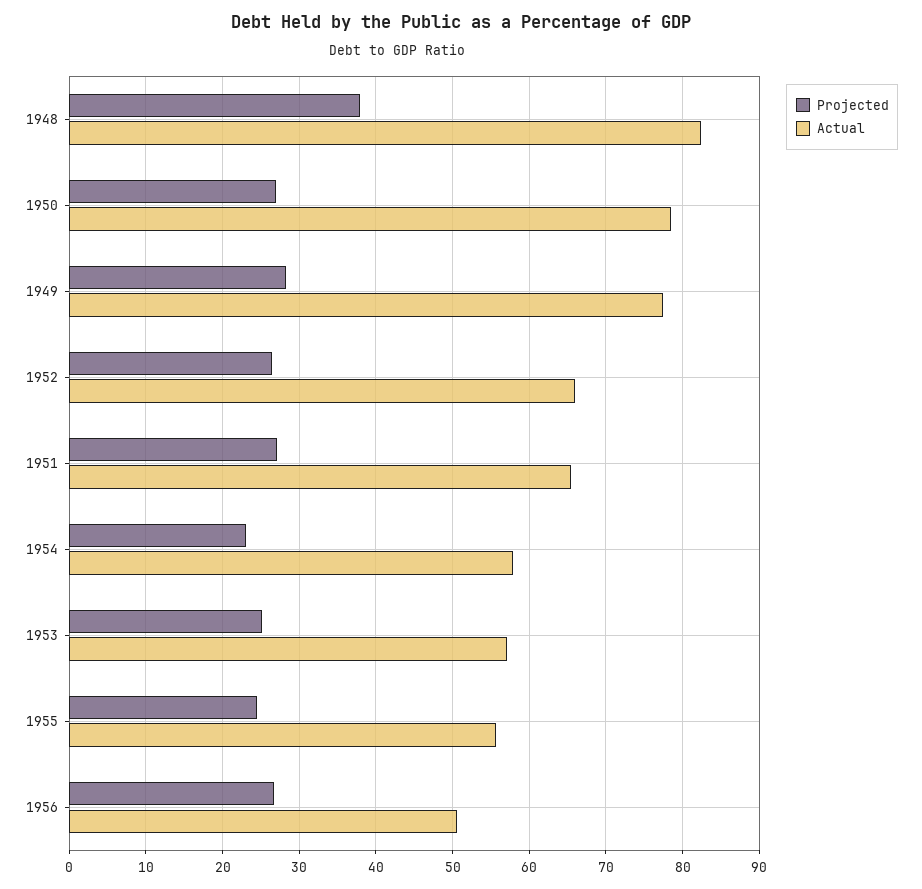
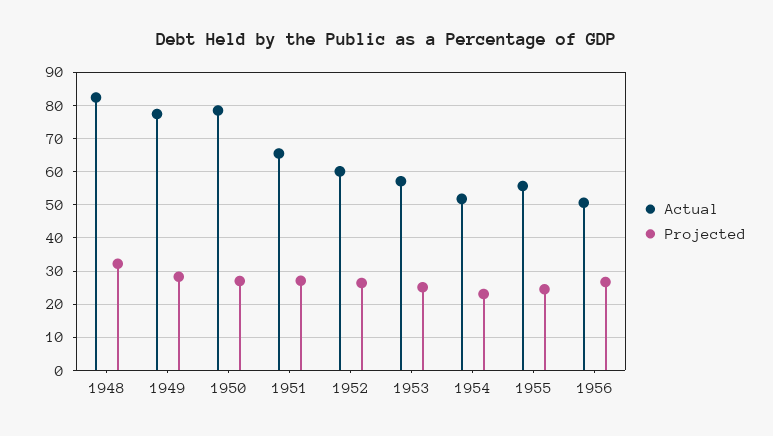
  {
    "Projected": {
-     "1948": 38,
+     "1948": 32,
      "1950": 27,
      "1949": 28,
      "1952": 26,
      "1951": 27,
      "1954": 23,
      "1953": 25,
      "1955": 25,
      "1956": 27
    },
    "Actual": {
      "1948": 82,
      "1950": 79,
      "1949": 77,
-     "1952": 66,
+     "1952": 60,
      "1951": 66,
-     "1954": 58,
+     "1954": 52,
      "1953": 57,
      "1955": 56,
      "1956": 51
    }
  }

